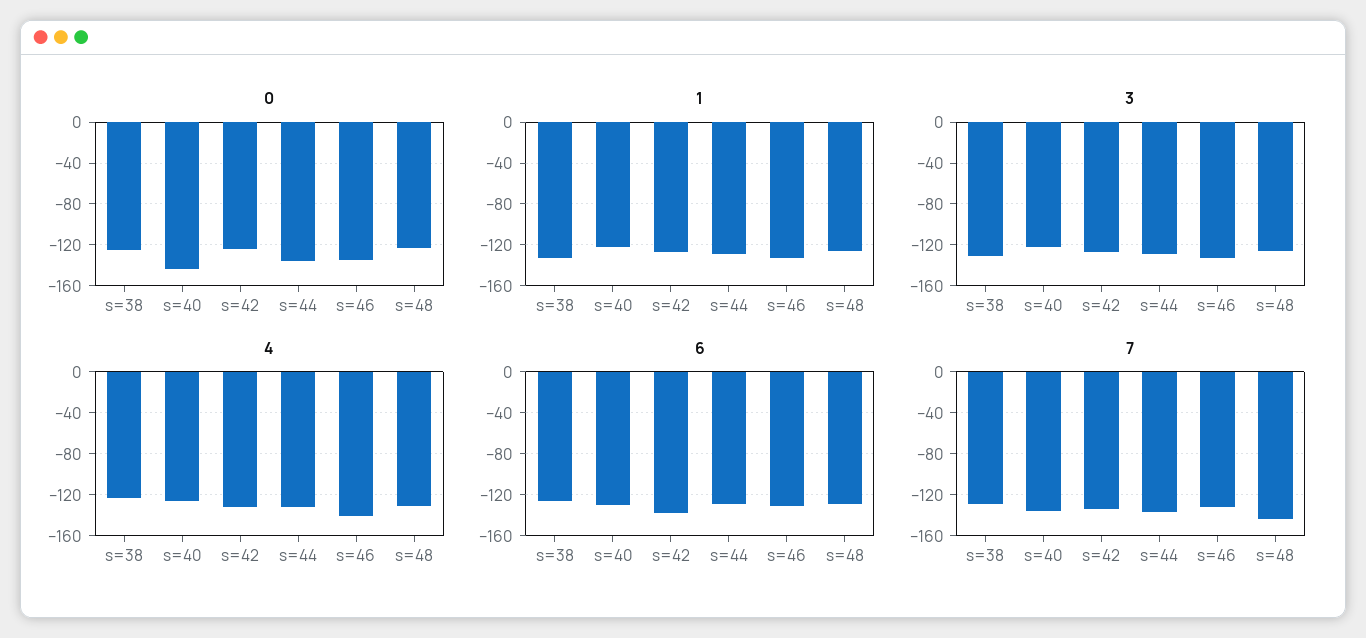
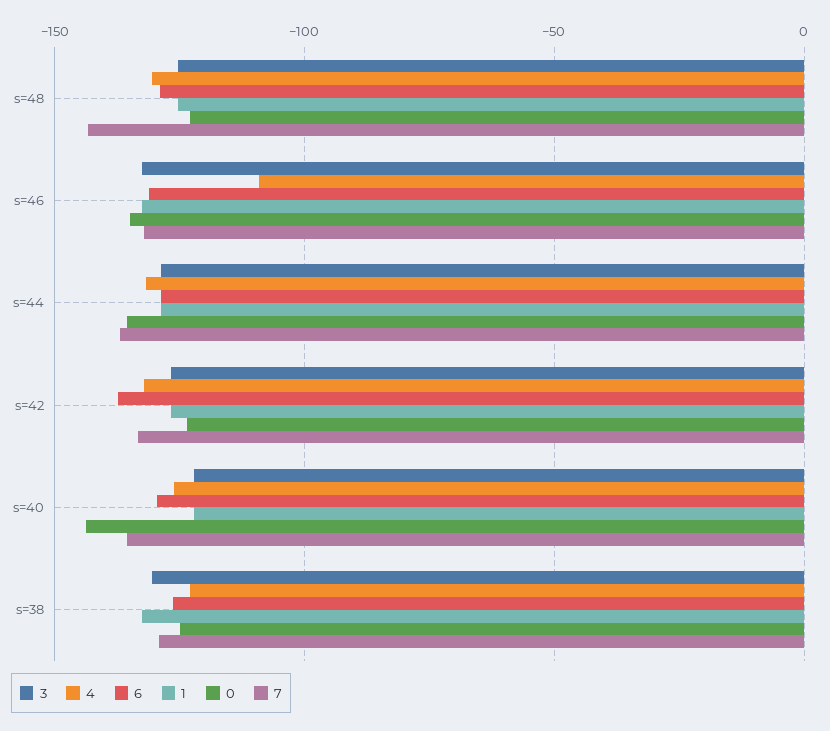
  {
    "0": {
      "s=38": -125,
      "s=40": -145,
      "s=42": -125,
      "s=44": -135,
      "s=46": -135,
      "s=48": -125
    },
    "1": {
      "s=38": -135,
      "s=40": -120,
      "s=42": -125,
      "s=44": -130,
      "s=46": -135,
      "s=48": -125
    },
    "3": {
      "s=38": -130,
      "s=40": -120,
      "s=42": -125,
      "s=44": -130,
      "s=46": -135,
      "s=48": -125
    },
    "4": {
      "s=38": -125,
      "s=40": -125,
      "s=42": -130,
      "s=44": -130,
-     "s=46": -140,
+     "s=46": -110,
      "s=48": -130
    },
    "6": {
      "s=38": -125,
      "s=40": -130,
      "s=42": -135,
      "s=44": -130,
      "s=46": -130,
      "s=48": -130
    },
    "7": {
      "s=38": -130,
      "s=40": -135,
      "s=42": -135,
      "s=44": -135,
      "s=46": -130,
      "s=48": -145
    }
  }

